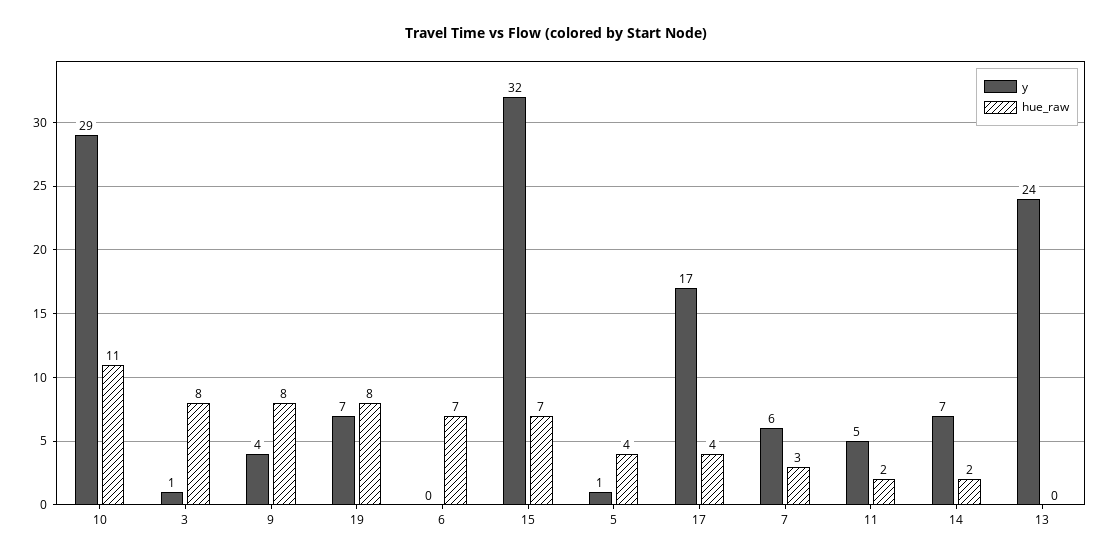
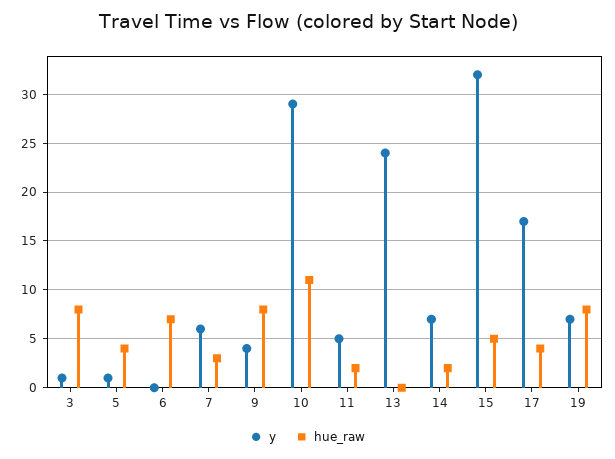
  {
    "y": {
      "10": 29,
      "3": 1,
      "9": 4,
      "19": 7,
      "6": 0,
      "15": 32,
      "5": 1,
      "17": 17,
      "7": 6,
      "11": 5,
      "14": 7,
      "13": 24
    },
    "hue_raw": {
      "10": 11,
      "3": 8,
      "9": 8,
      "19": 8,
      "6": 7,
-     "15": 7,
+     "15": 5,
      "5": 4,
      "17": 4,
      "7": 3,
      "11": 2,
      "14": 2,
      "13": 0
    }
  }

